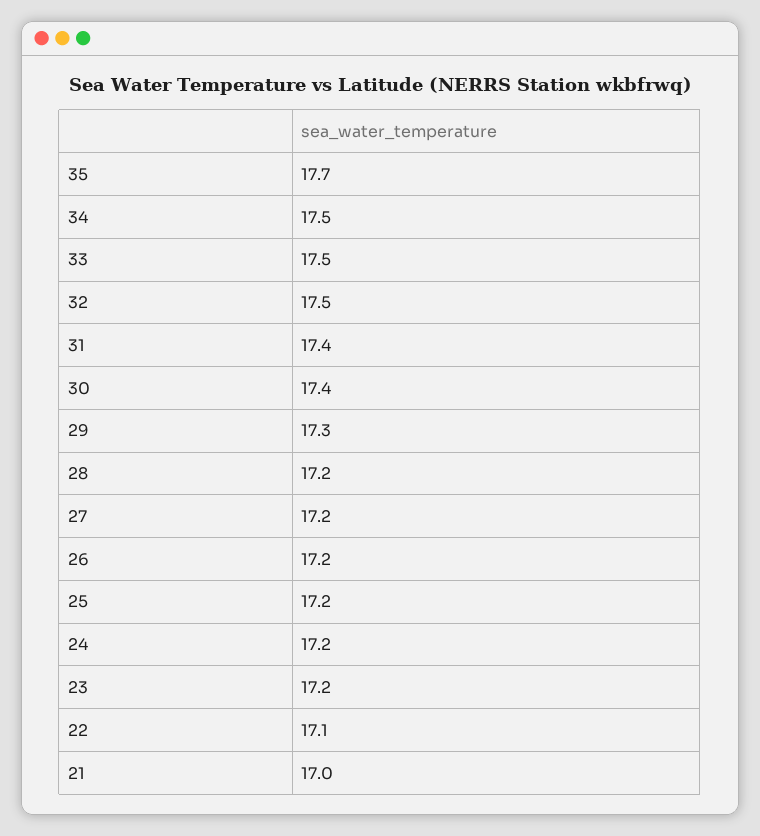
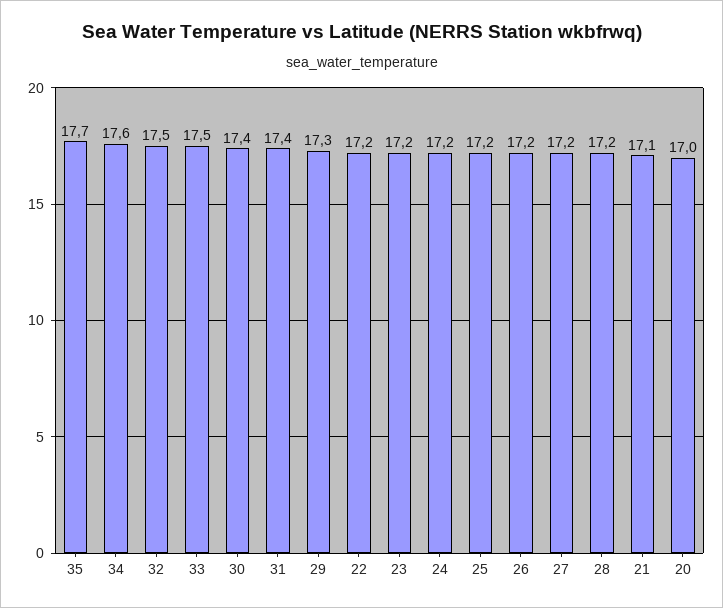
  {
    "35": 17.7,
-   "34": 17.5,
+   "34": 17.6,
    "33": 17.5,
    "32": 17.5,
    "31": 17.4,
    "30": 17.4,
    "29": 17.3,
    "28": 17.2,
    "27": 17.2,
    "26": 17.2,
    "25": 17.2,
    "24": 17.2,
    "23": 17.2,
-   "22": 17.1,
+   "22": 17.2,
-   "21": 17
+   "21": 17.1,
+   "20": 17
  }

